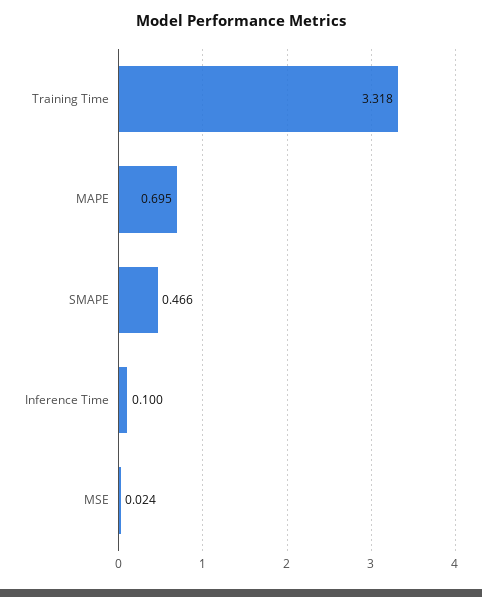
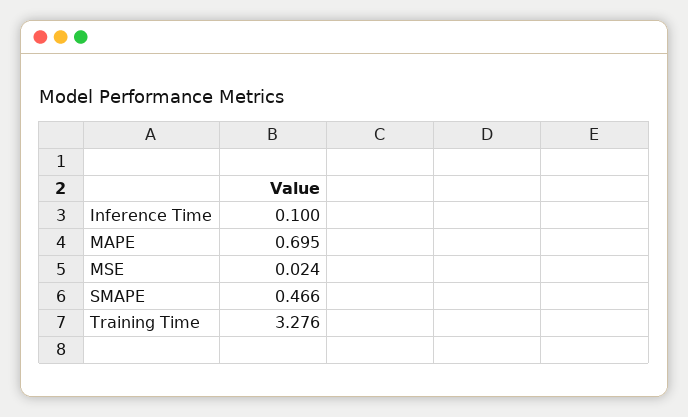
  {
-   "Training Time": 3.318,
+   "Training Time": 3.276,
    "MAPE": 0.695,
    "SMAPE": 0.466,
    "Inference Time": 0.1,
    "MSE": 0.024
  }

